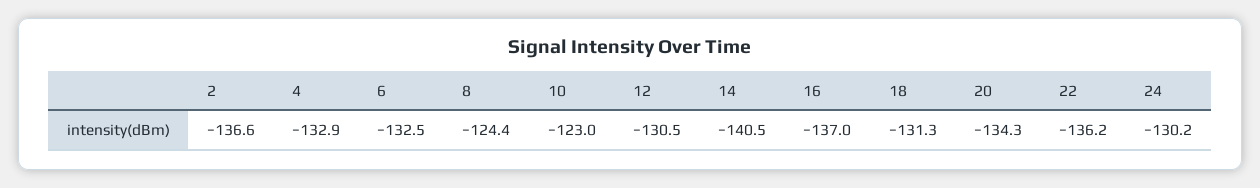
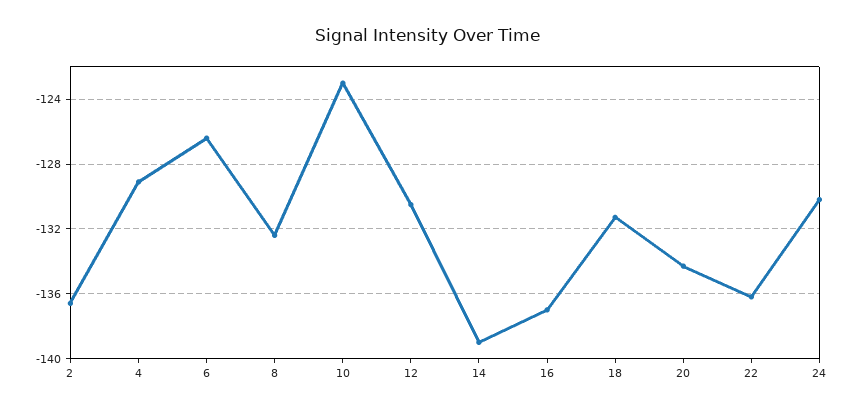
  {
    "2": -136.6,
-   "4": -132.9,
+   "4": -129,
-   "6": -132.5,
+   "6": -126.5,
-   "8": -124.4,
+   "8": -132.5,
    "10": -123,
    "12": -130.5,
-   "14": -140.5,
+   "14": -139,
    "16": -137,
    "18": -131.3,
    "20": -134.3,
    "22": -136.2,
    "24": -130.2
  }

